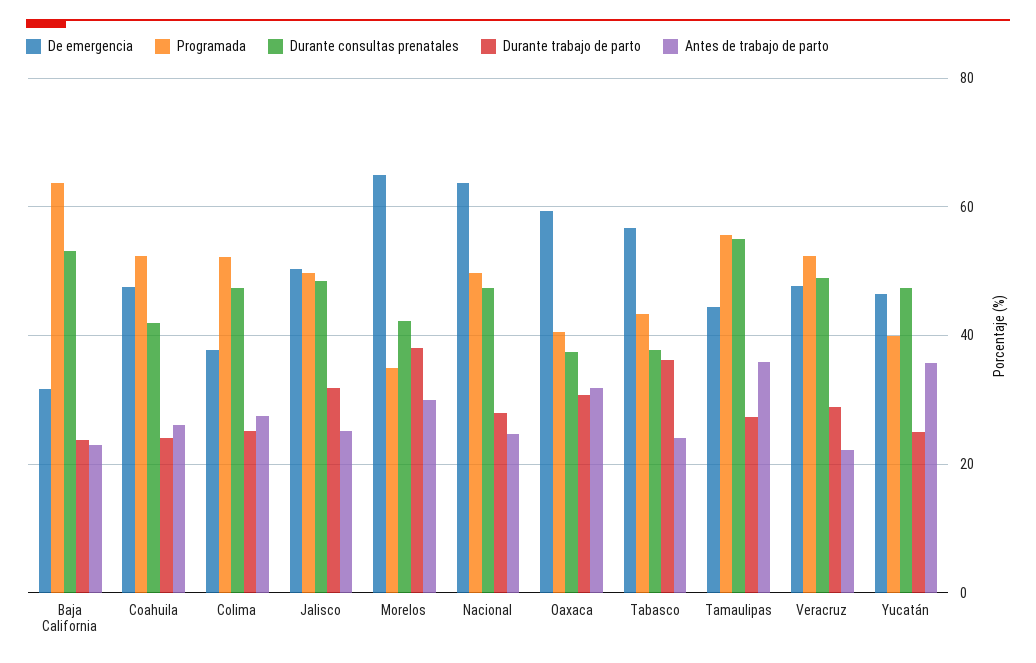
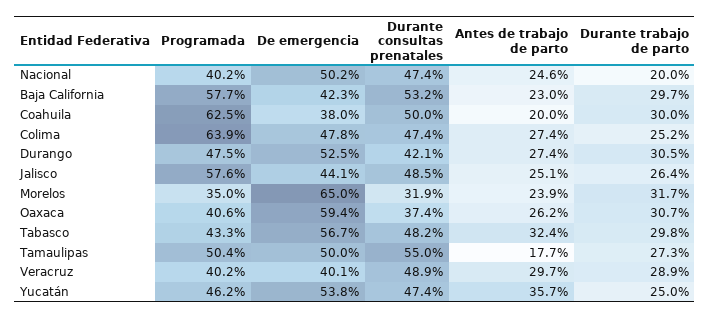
  {
    "De emergencia": {
-     "Baja California": 32,
+     "Baja California": 42.3,
-     "Coahuila": 48,
+     "Coahuila": 38,
-     "Colima": 38,
+     "Colima": 47.8,
-     "Jalisco": 50,
+     "Jalisco": 44.1,
      "Morelos": 65,
-     "Nacional": 64,
+     "Nacional": 50.2,
      "Oaxaca": 59.4,
      "Tabasco": 56.7,
-     "Tamaulipas": 44,
+     "Tamaulipas": 50,
-     "Veracruz": 48,
+     "Veracruz": 40.1,
-     "Yucatán": 46
+     "Yucatán": 53.8,
+     "Durango": 52.5
    },
    "Programada": {
-     "Baja California": 64,
+     "Baja California": 57.7,
-     "Coahuila": 52,
+     "Coahuila": 62.5,
-     "Colima": 52,
+     "Colima": 63.9,
-     "Jalisco": 50,
+     "Jalisco": 57.6,
      "Morelos": 35,
-     "Nacional": 50,
+     "Nacional": 40.2,
      "Oaxaca": 40.6,
      "Tabasco": 43.3,
-     "Tamaulipas": 56,
+     "Tamaulipas": 50.4,
-     "Veracruz": 52,
+     "Veracruz": 40.2,
-     "Yucatán": 40
+     "Yucatán": 46.2,
+     "Durango": 47.5
    },
    "Durante consultas prenatales": {
      "Baja California": 53.2,
-     "Coahuila": 42,
+     "Coahuila": 50,
      "Colima": 47.4,
      "Jalisco": 48.5,
-     "Morelos": 42,
+     "Morelos": 31.9,
      "Nacional": 47.4,
      "Oaxaca": 37.4,
-     "Tabasco": 38,
+     "Tabasco": 48.2,
      "Tamaulipas": 55,
      "Veracruz": 48.9,
-     "Yucatán": 47.4
+     "Yucatán": 47.4,
+     "Durango": 42.1
    },
    "Durante trabajo de parto": {
-     "Baja California": 24,
+     "Baja California": 29.7,
-     "Coahuila": 24,
+     "Coahuila": 30,
      "Colima": 25.2,
-     "Jalisco": 32,
+     "Jalisco": 26.4,
-     "Morelos": 38,
+     "Morelos": 31.7,
-     "Nacional": 28,
+     "Nacional": 20,
      "Oaxaca": 30.7,
-     "Tabasco": 36,
+     "Tabasco": 29.8,
      "Tamaulipas": 27.3,
      "Veracruz": 28.9,
-     "Yucatán": 25
+     "Yucatán": 25,
+     "Durango": 30.5
    },
    "Antes de trabajo de parto": {
      "Baja California": 23,
-     "Coahuila": 26,
+     "Coahuila": 20,
      "Colima": 27.4,
      "Jalisco": 25.1,
-     "Morelos": 30,
+     "Morelos": 23.9,
      "Nacional": 24.6,
-     "Oaxaca": 32,
+     "Oaxaca": 26.2,
-     "Tabasco": 24,
+     "Tabasco": 32.4,
-     "Tamaulipas": 36,
+     "Tamaulipas": 17.7,
-     "Veracruz": 22,
+     "Veracruz": 29.7,
-     "Yucatán": 35.7
+     "Yucatán": 35.7,
+     "Durango": 27.4
    }
  }

